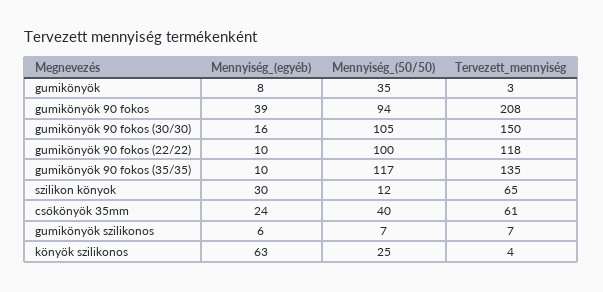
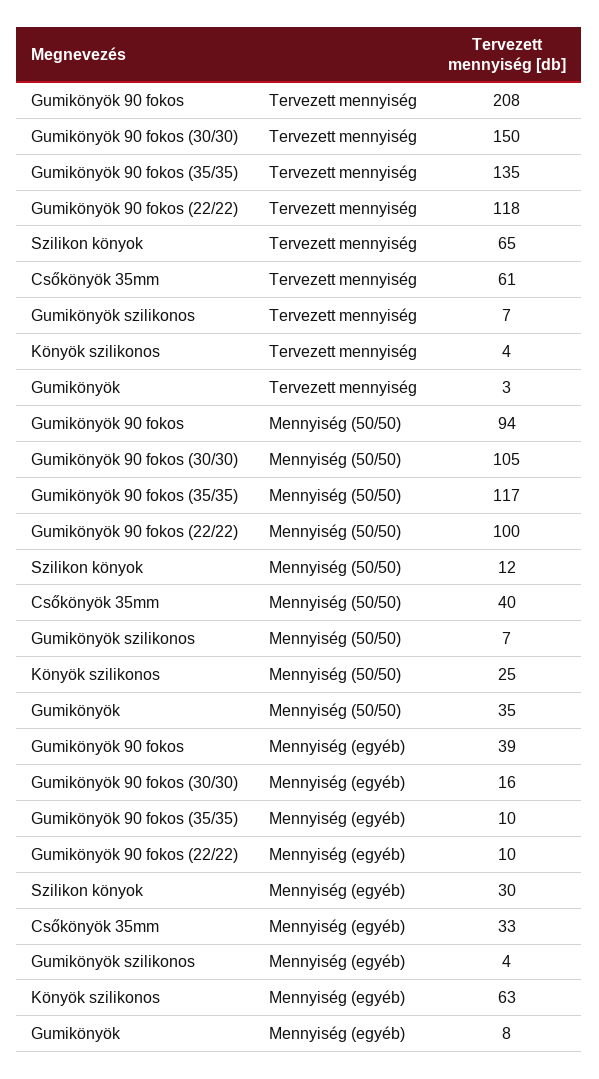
  {
    "Mennyiség_(egyéb)": {
      "gumikönyök": 8,
      "gumikönyök 90 fokos": 39,
      "gumikönyök 90 fokos (30/30)": 16,
      "gumikönyök 90 fokos (22/22)": 10,
      "gumikönyök 90 fokos (35/35)": 10,
      "szilikon könyok": 30,
-     "csőkönyök 35mm": 24,
+     "csőkönyök 35mm": 33,
-     "gumikönyök szilikonos": 6,
+     "gumikönyök szilikonos": 4,
      "könyök szilikonos": 63
    },
    "Mennyiség_(50/50)": {
      "gumikönyök": 35,
      "gumikönyök 90 fokos": 94,
      "gumikönyök 90 fokos (30/30)": 105,
      "gumikönyök 90 fokos (22/22)": 100,
      "gumikönyök 90 fokos (35/35)": 117,
      "szilikon könyok": 12,
      "csőkönyök 35mm": 40,
      "gumikönyök szilikonos": 7,
      "könyök szilikonos": 25
    },
    "Tervezett_mennyiség": {
      "gumikönyök": 3,
      "gumikönyök 90 fokos": 208,
      "gumikönyök 90 fokos (30/30)": 150,
      "gumikönyök 90 fokos (22/22)": 118,
      "gumikönyök 90 fokos (35/35)": 135,
      "szilikon könyok": 65,
      "csőkönyök 35mm": 61,
      "gumikönyök szilikonos": 7,
      "könyök szilikonos": 4
    }
  }

